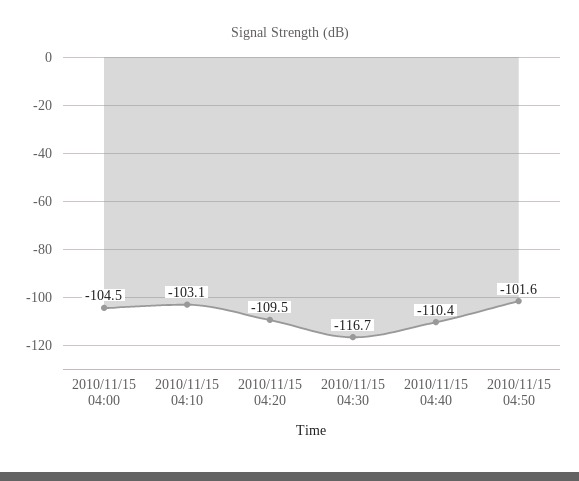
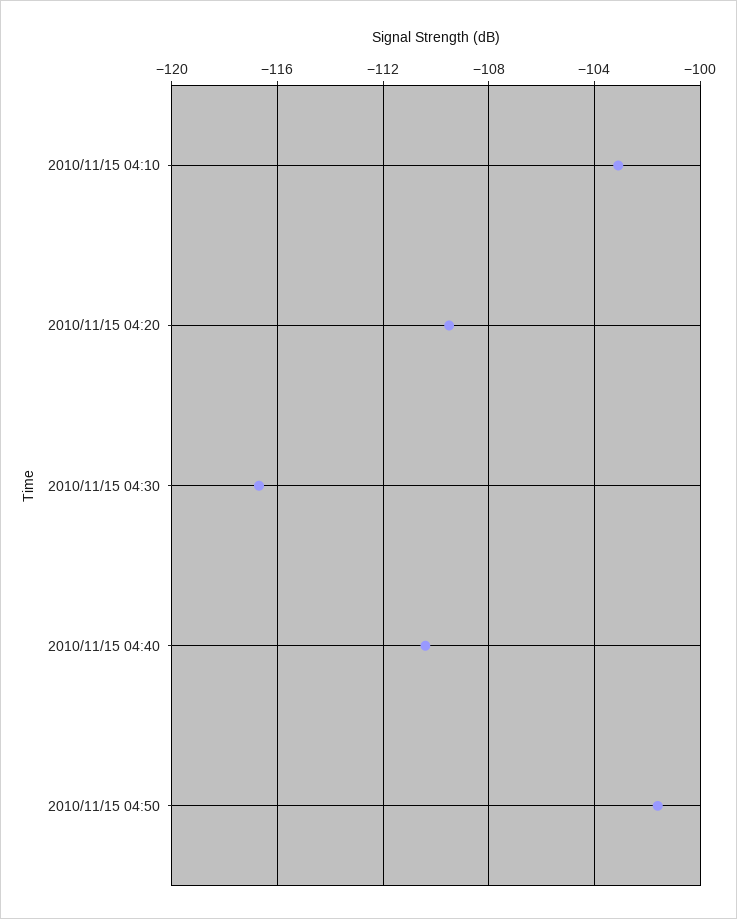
  {
-   "2010/11/15 04:00": -104.5,
    "2010/11/15 04:10": -103.1,
    "2010/11/15 04:20": -109.5,
    "2010/11/15 04:30": -116.7,
    "2010/11/15 04:40": -110.4,
    "2010/11/15 04:50": -101.6
  }

